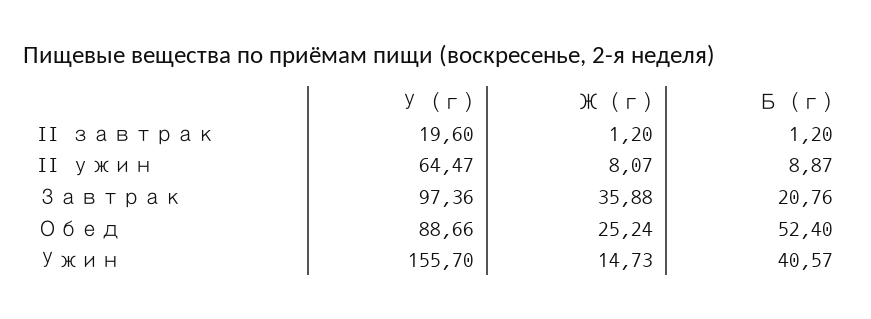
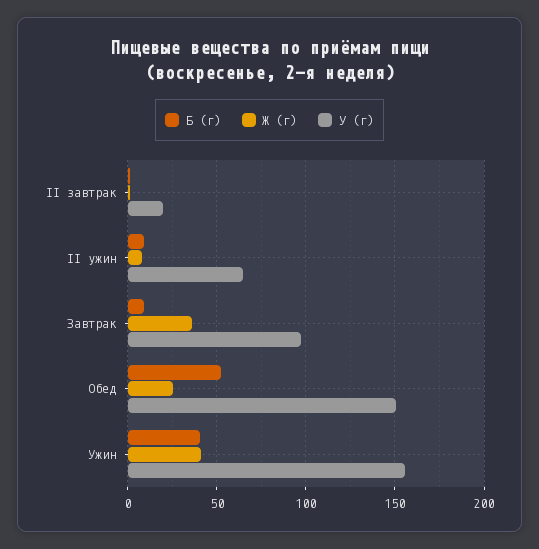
  {
    "У (г)": {
      "II завтрак": 19.6,
      "II ужин": 64.47,
      "Завтрак": 97.36,
-     "Обед": 88.66,
+     "Обед": 150,
      "Ужин": 155.7
    },
    "Ж (г)": {
      "II завтрак": 1.2,
      "II ужин": 8.07,
      "Завтрак": 35.88,
      "Обед": 25.24,
-     "Ужин": 14.73
+     "Ужин": 40
    },
    "Б (г)": {
      "II завтрак": 1.2,
      "II ужин": 8.87,
-     "Завтрак": 20.76,
+     "Завтрак": 10,
      "Обед": 52.4,
      "Ужин": 40.57
    }
  }

